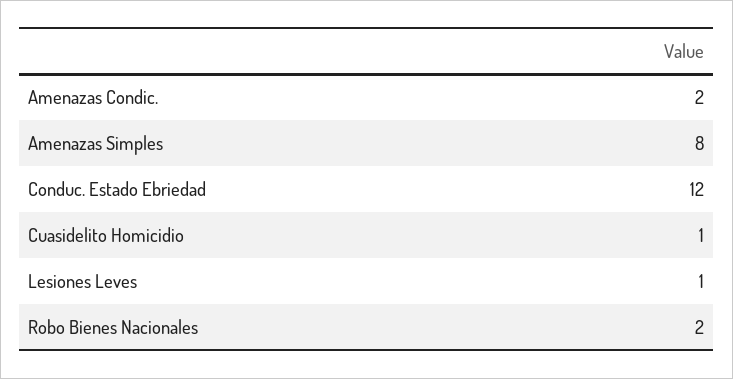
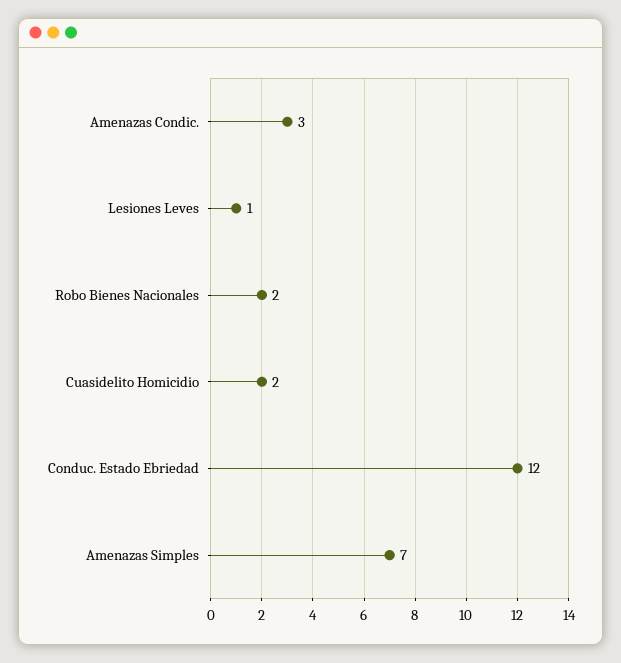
  {
-   "Amenazas Condic.": 2,
+   "Amenazas Condic.": 3,
-   "Amenazas Simples": 8,
+   "Amenazas Simples": 7,
    "Conduc. Estado Ebriedad": 12,
-   "Cuasidelito Homicidio": 1,
+   "Cuasidelito Homicidio": 2,
    "Lesiones Leves": 1,
    "Robo Bienes Nacionales": 2
  }

